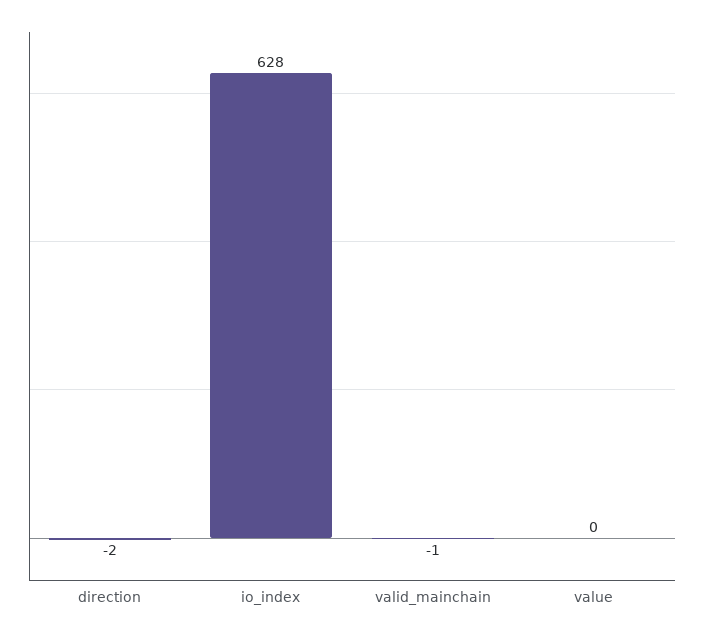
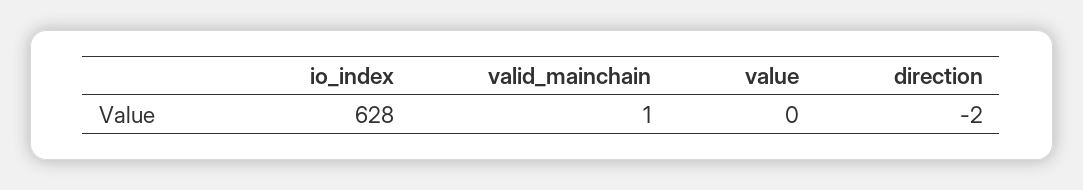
  {
    "direction": -2,
    "io_index": 628,
-   "valid_mainchain": -1,
+   "valid_mainchain": 1,
    "value": 0
  }

